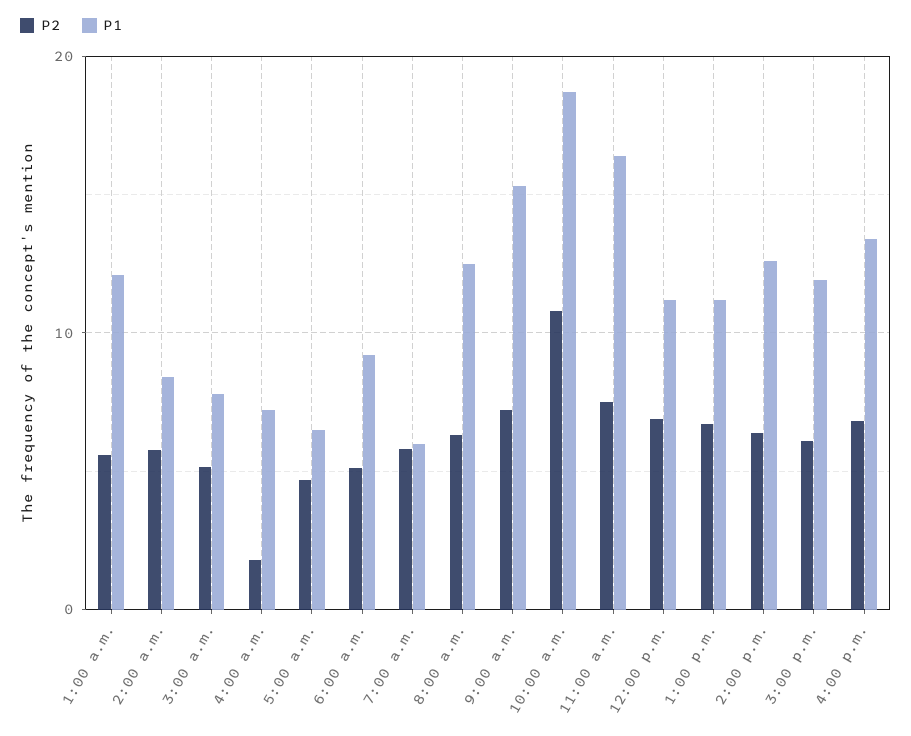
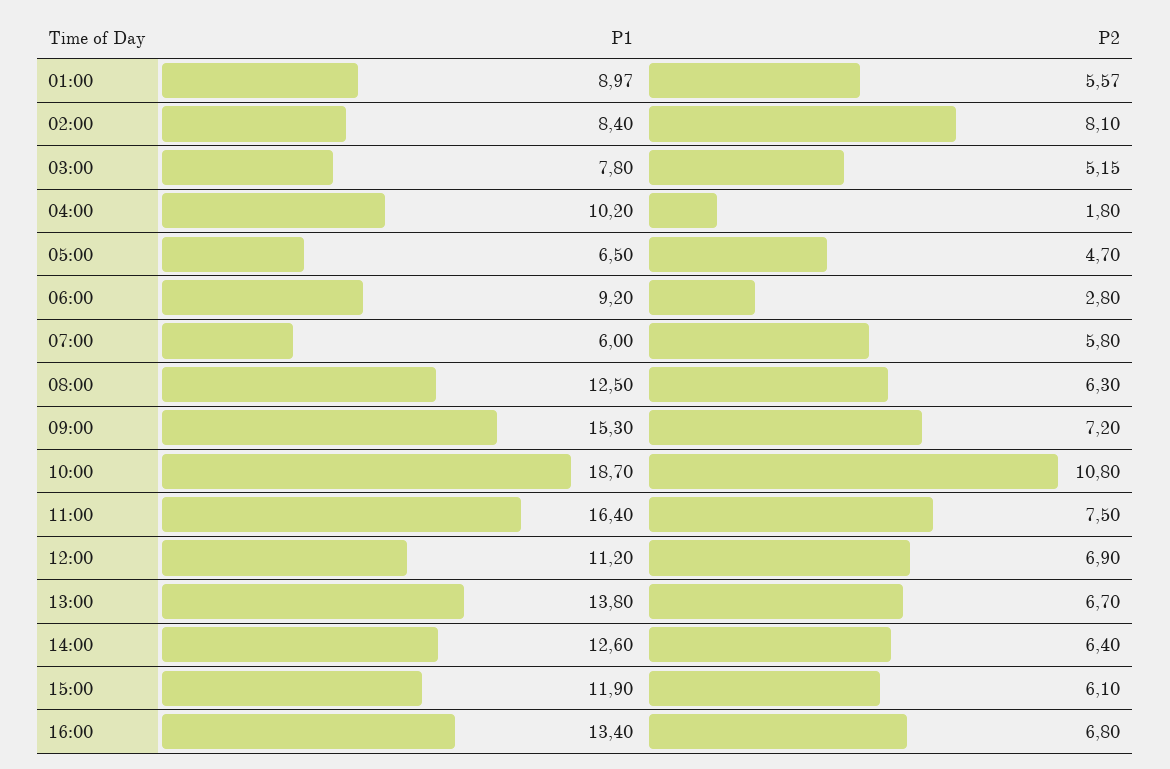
  {
    "P2": {
      "1:00 a.m.": 5.57,
-     "2:00 a.m.": 6,
+     "2:00 a.m.": 8.1,
      "3:00 a.m.": 5.15,
      "4:00 a.m.": 1.8,
      "5:00 a.m.": 4.7,
-     "6:00 a.m.": 5,
+     "6:00 a.m.": 2.8,
      "7:00 a.m.": 5.8,
      "8:00 a.m.": 6.3,
      "9:00 a.m.": 7.2,
      "10:00 a.m.": 10.8,
      "11:00 a.m.": 7.5,
      "12:00 p.m.": 6.9,
      "1:00 p.m.": 6.7,
      "2:00 p.m.": 6.4,
      "3:00 p.m.": 6.1,
      "4:00 p.m.": 6.8
    },
    "P1": {
-     "1:00 a.m.": 12,
+     "1:00 a.m.": 8.97,
      "2:00 a.m.": 8.4,
      "3:00 a.m.": 7.8,
-     "4:00 a.m.": 7,
+     "4:00 a.m.": 10.2,
      "5:00 a.m.": 6.5,
      "6:00 a.m.": 9.2,
      "7:00 a.m.": 6,
      "8:00 a.m.": 12.5,
      "9:00 a.m.": 15.3,
      "10:00 a.m.": 18.7,
      "11:00 a.m.": 16.4,
      "12:00 p.m.": 11.2,
-     "1:00 p.m.": 11,
+     "1:00 p.m.": 13.8,
      "2:00 p.m.": 12.6,
      "3:00 p.m.": 11.9,
      "4:00 p.m.": 13.4
    }
  }

